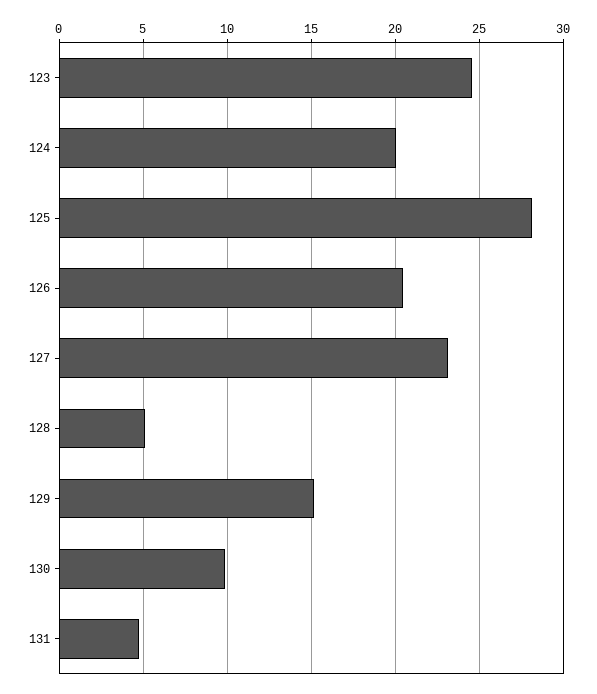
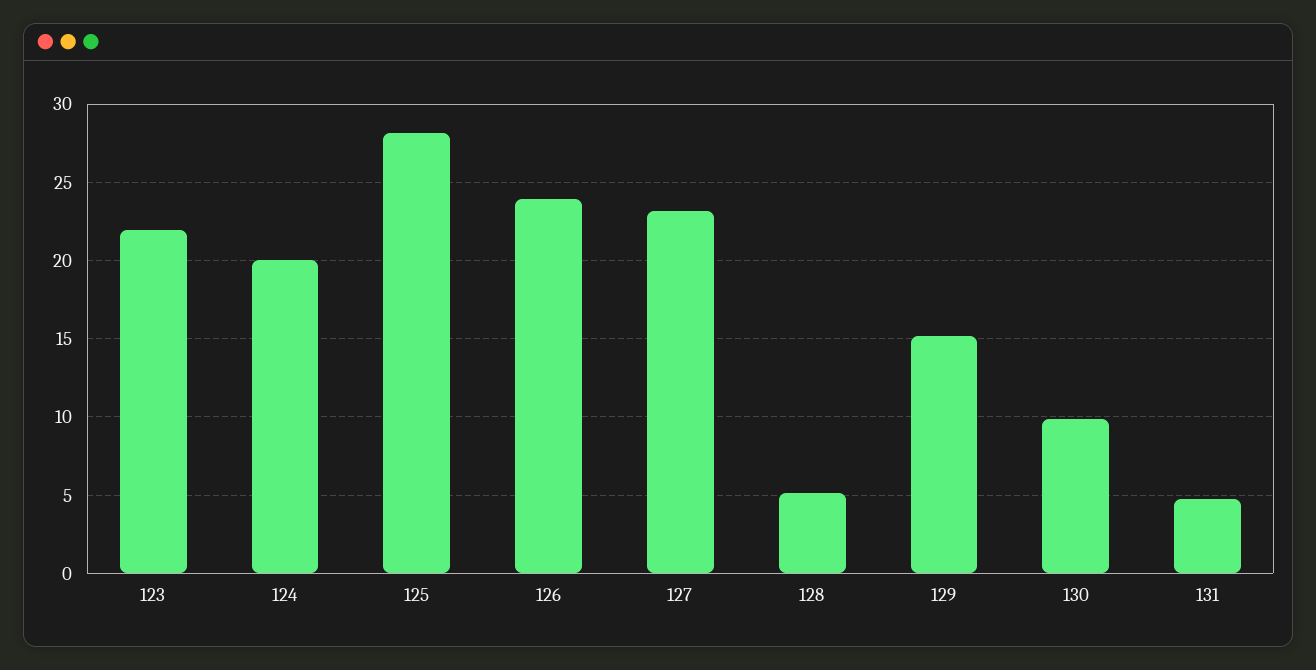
  {
-   "123": 24.5,
+   "123": 22,
    "124": 20,
    "125": 28,
-   "126": 20.5,
+   "126": 24,
    "127": 23,
    "128": 5,
    "129": 15,
    "130": 10,
    "131": 4.5
  }

